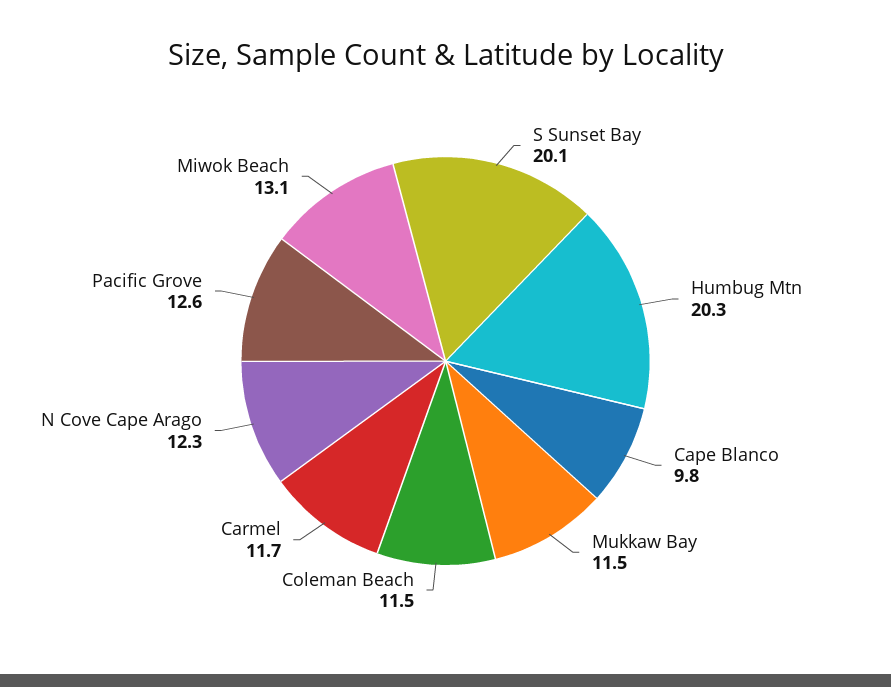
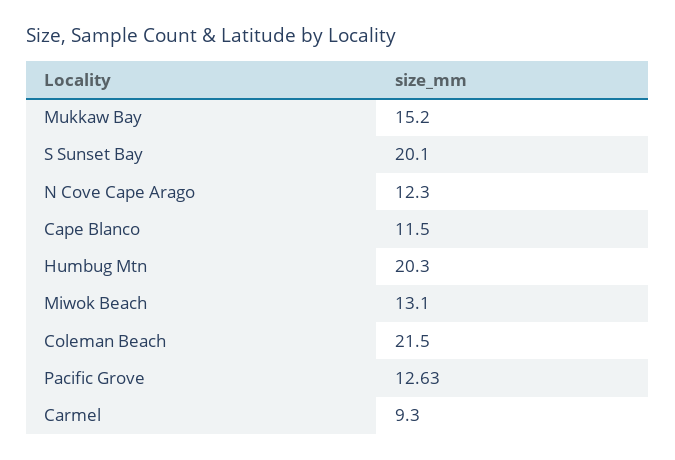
  {
    "S Sunset Bay": 20.1,
    "Humbug Mtn": 20.3,
-   "Cape Blanco": 9.8,
+   "Cape Blanco": 11.5,
-   "Mukkaw Bay": 11.5,
+   "Mukkaw Bay": 15.2,
-   "Coleman Beach": 11.5,
+   "Coleman Beach": 21.5,
-   "Carmel": 11.7,
+   "Carmel": 9.3,
    "N Cove Cape Arago": 12.3,
    "Pacific Grove": 12.63,
    "Miwok Beach": 13.1
  }

